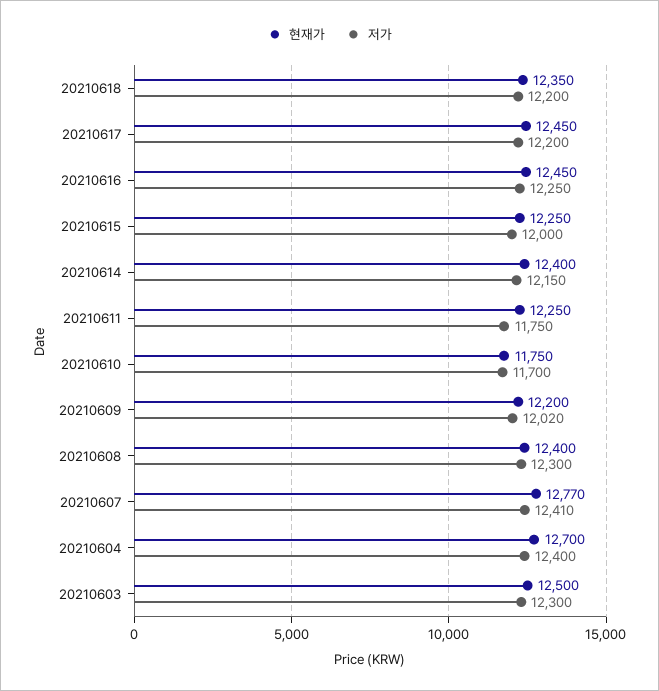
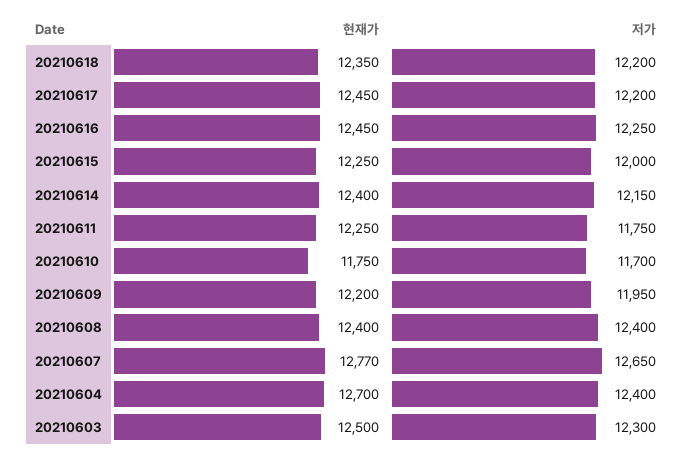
  {
    "현재가": {
      "20210618": 12350,
      "20210617": 12450,
      "20210616": 12450,
      "20210615": 12250,
      "20210614": 12400,
      "20210611": 12250,
      "20210610": 11750,
      "20210609": 12200,
      "20210608": 12400,
      "20210607": 12770,
      "20210604": 12700,
      "20210603": 12500
    },
    "저가": {
      "20210618": 12200,
      "20210617": 12200,
      "20210616": 12250,
      "20210615": 12000,
      "20210614": 12150,
      "20210611": 11750,
      "20210610": 11700,
-     "20210609": 12020,
+     "20210609": 11950,
-     "20210608": 12300,
+     "20210608": 12400,
-     "20210607": 12410,
+     "20210607": 12650,
      "20210604": 12400,
      "20210603": 12300
    }
  }

